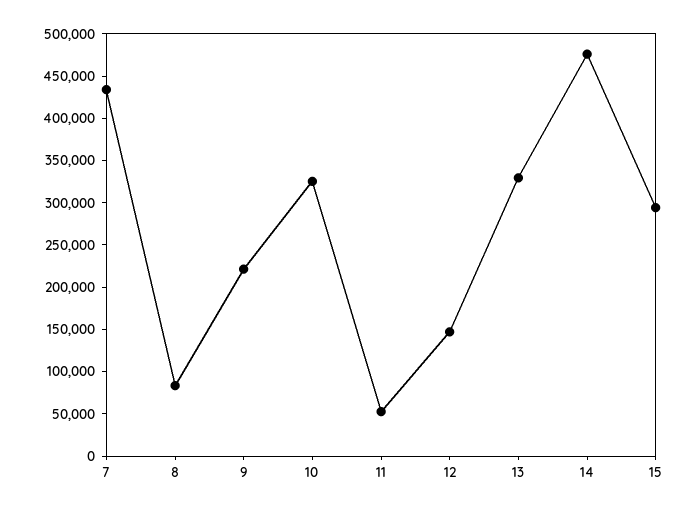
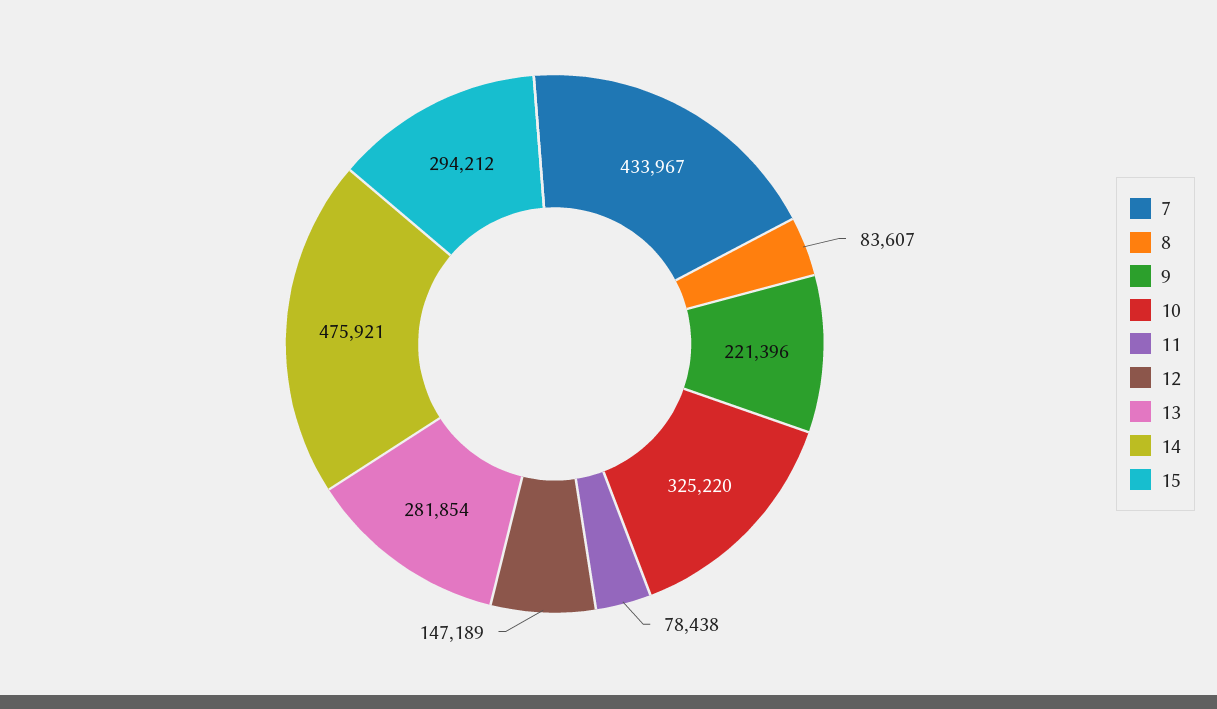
  {
    "7": 433967,
    "8": 83607,
    "9": 221396,
    "10": 325220,
-   "11": 50000,
+   "11": 78438,
    "12": 147189,
-   "13": 330000,
+   "13": 281854,
    "14": 475921,
    "15": 294212
  }

